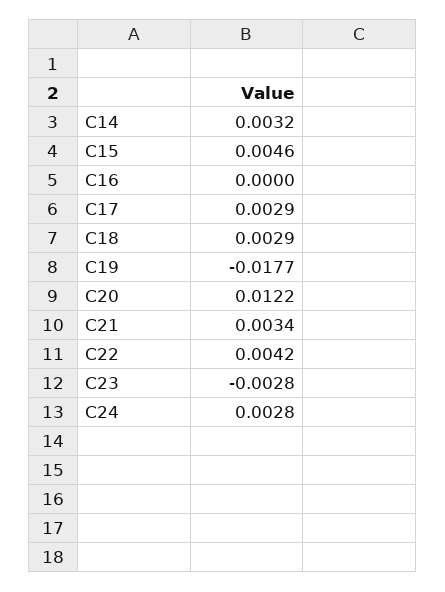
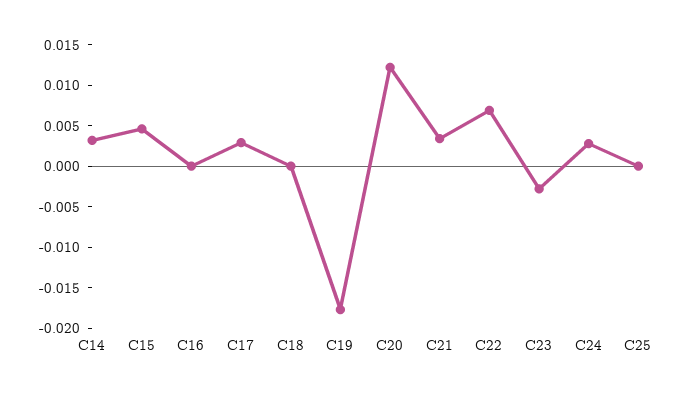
  {
    "C14": 0.0032,
    "C15": 0.0046,
    "C16": 0,
    "C17": 0.0029,
-   "C18": 0.0029,
+   "C18": 0,
    "C19": -0.0177,
    "C20": 0.0122,
    "C21": 0.0034,
-   "C22": 0.0042,
+   "C22": 0.007,
    "C23": -0.0028,
-   "C24": 0.0028
+   "C24": 0.0028,
+   "C25": 0
  }

